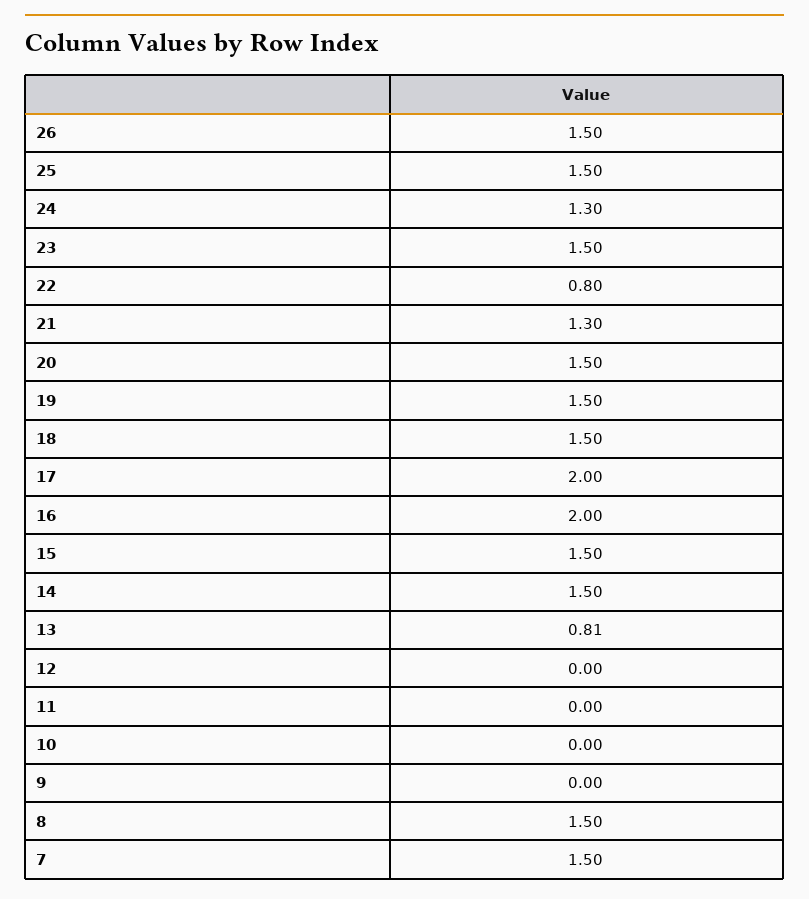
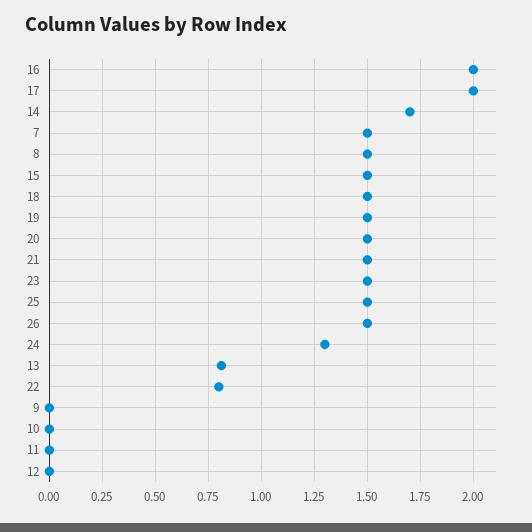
  {
    "26": 1.5,
    "25": 1.5,
    "24": 1.3,
    "23": 1.5,
    "22": 0.8,
-   "21": 1.3,
+   "21": 1.5,
    "20": 1.5,
    "19": 1.5,
    "18": 1.5,
    "17": 2,
    "16": 2,
    "15": 1.5,
-   "14": 1.5,
+   "14": 1.7,
    "13": 0.81,
    "12": 0,
    "11": 0,
    "10": 0,
    "9": 0,
    "8": 1.5,
    "7": 1.5
  }

